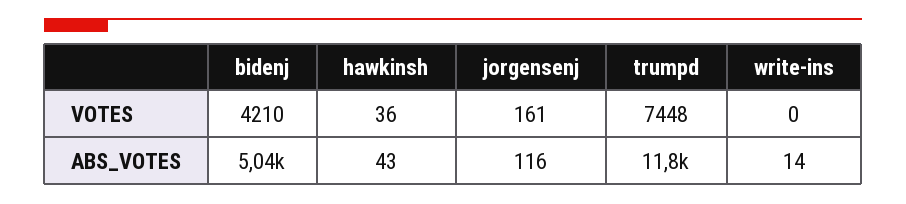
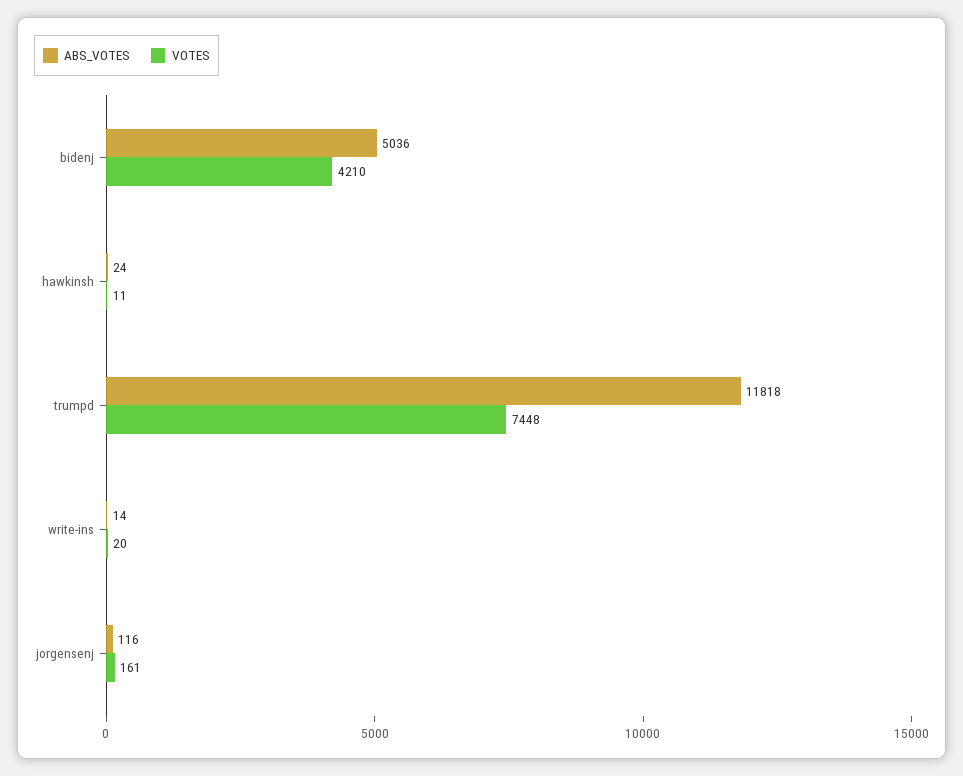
  {
    "VOTES": {
      "bidenj": 4210,
-     "hawkinsh": 36,
+     "hawkinsh": 11,
      "jorgensenj": 161,
      "trumpd": 7448,
-     "write-ins": 0
+     "write-ins": 20
    },
    "ABS_VOTES": {
      "bidenj": 5036,
-     "hawkinsh": 43,
+     "hawkinsh": 24,
      "jorgensenj": 116,
      "trumpd": 11818,
      "write-ins": 14
    }
  }

